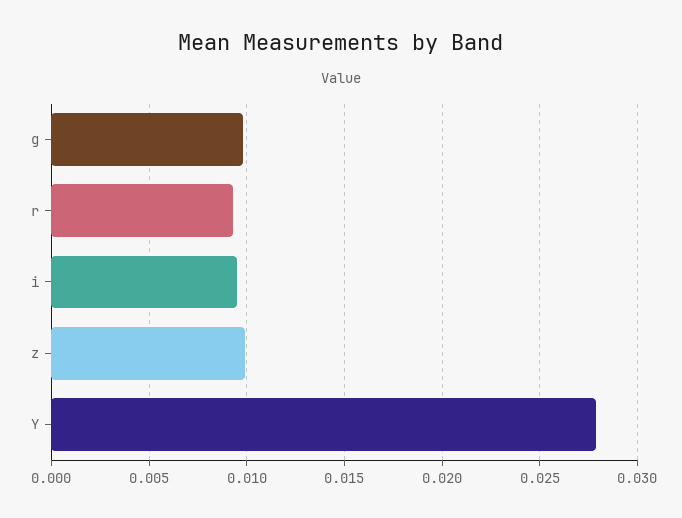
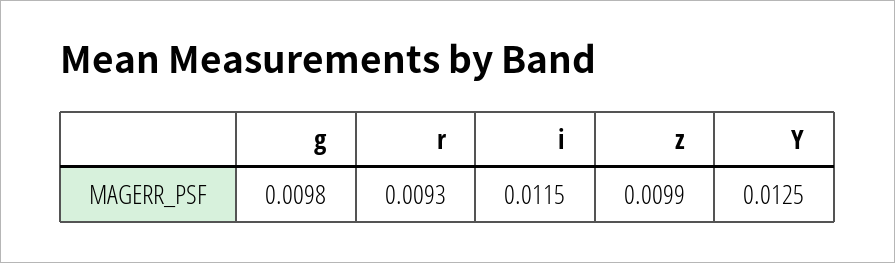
  {
    "g": 0.0098,
    "r": 0.0093,
-   "i": 0.0095,
+   "i": 0.0115,
    "z": 0.0099,
-   "Y": 0.028
+   "Y": 0.0125
  }

